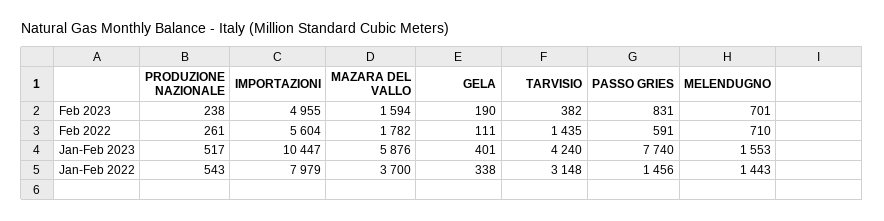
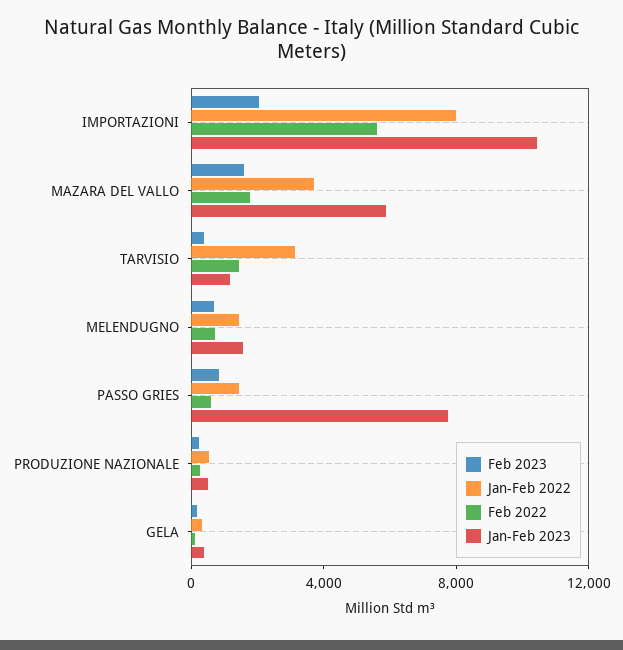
  {
    "Feb 2023": {
      "PRODUZIONE NAZIONALE": 238,
-     "IMPORTAZIONI": 4955,
+     "IMPORTAZIONI": 2000,
      "MAZARA DEL VALLO": 1594,
      "GELA": 190,
      "TARVISIO": 382,
      "PASSO GRIES": 831,
      "MELENDUGNO": 701
    },
    "Feb 2022": {
      "PRODUZIONE NAZIONALE": 261,
      "IMPORTAZIONI": 5604,
      "MAZARA DEL VALLO": 1782,
      "GELA": 111,
      "TARVISIO": 1435,
      "PASSO GRIES": 591,
      "MELENDUGNO": 710
    },
    "Jan-Feb 2023": {
      "PRODUZIONE NAZIONALE": 517,
      "IMPORTAZIONI": 10447,
      "MAZARA DEL VALLO": 5876,
      "GELA": 401,
-     "TARVISIO": 4240,
+     "TARVISIO": 1000,
      "PASSO GRIES": 7740,
      "MELENDUGNO": 1553
    },
    "Jan-Feb 2022": {
      "PRODUZIONE NAZIONALE": 543,
      "IMPORTAZIONI": 7979,
      "MAZARA DEL VALLO": 3700,
      "GELA": 338,
      "TARVISIO": 3148,
      "PASSO GRIES": 1456,
      "MELENDUGNO": 1443
    }
  }

